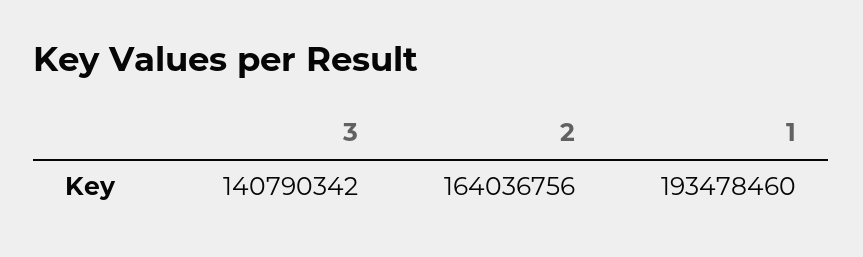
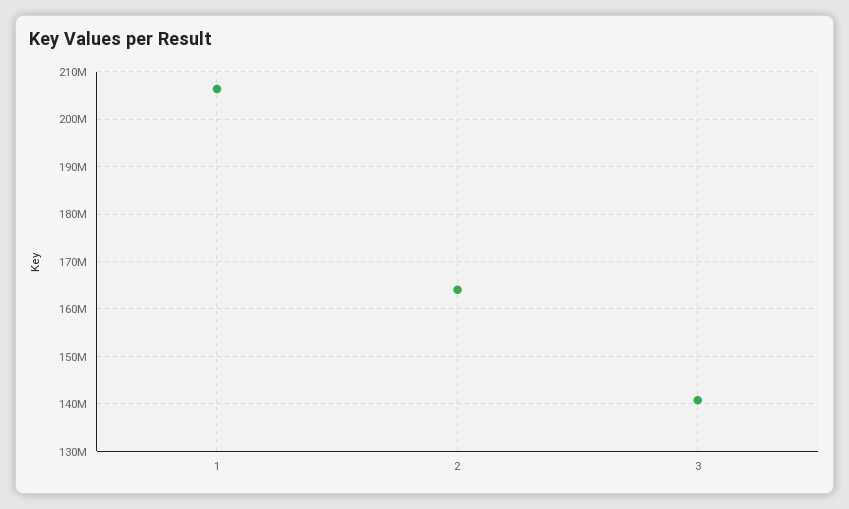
  {
    "3": 140790342,
    "2": 164036756,
-   "1": 193478460
+   "1": 206000000
  }

